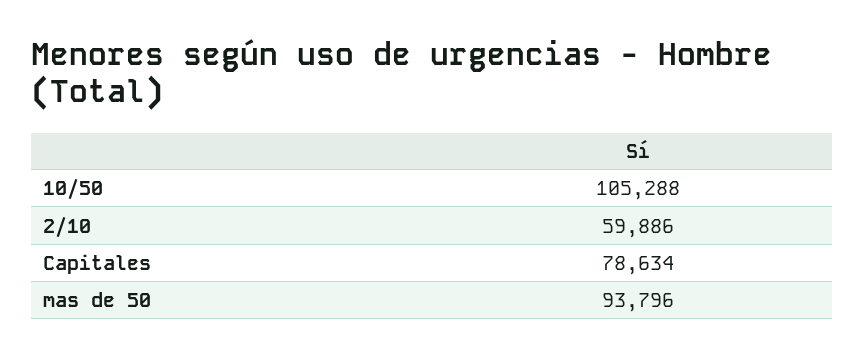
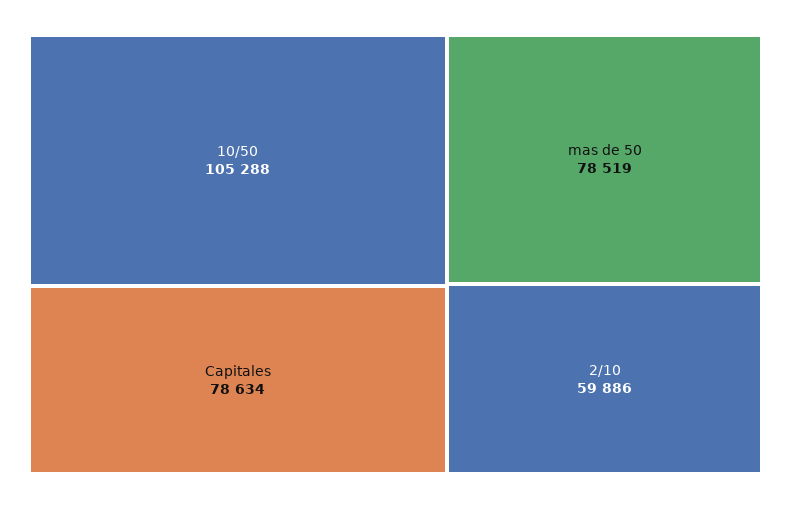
  {
    "10/50": 105288,
    "2/10": 59886,
    "Capitales": 78634,
-   "mas de 50": 93796
+   "mas de 50": 78519
  }

